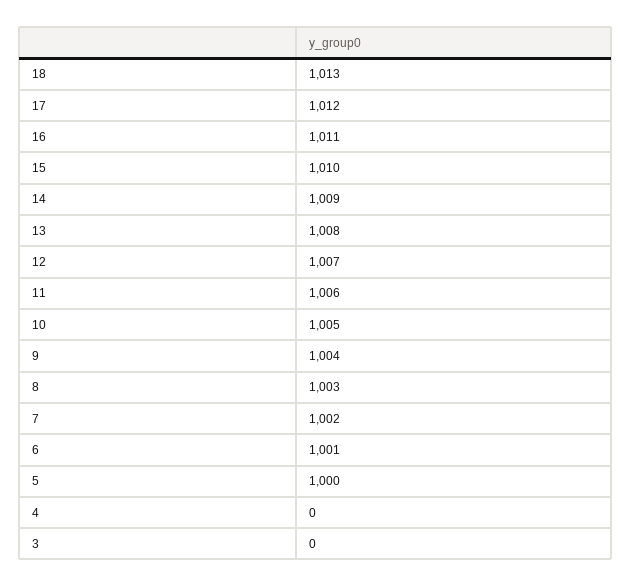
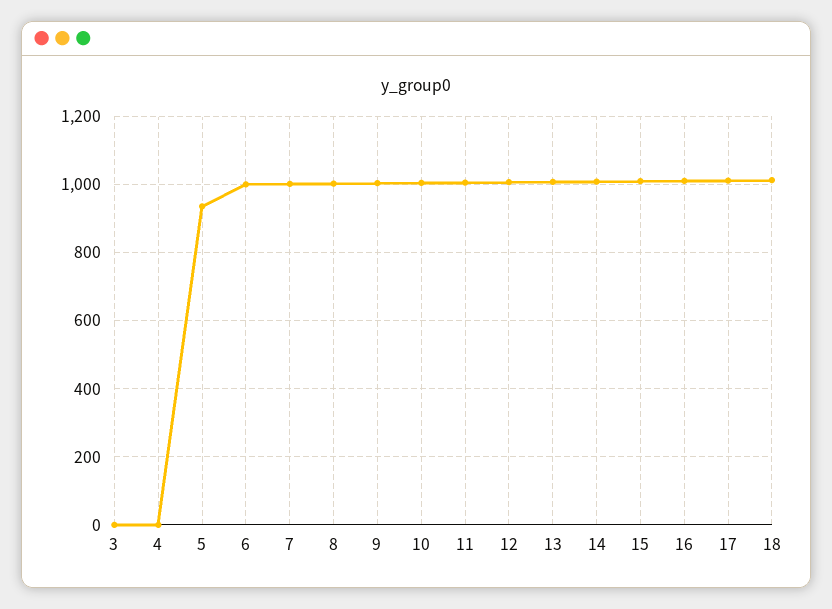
  {
    "18": 1013,
    "17": 1012,
    "16": 1011,
    "15": 1010,
    "14": 1009,
    "13": 1008,
    "12": 1007,
    "11": 1006,
    "10": 1005,
    "9": 1004,
    "8": 1003,
    "7": 1002,
    "6": 1001,
-   "5": 1000,
+   "5": 940,
    "4": 0,
    "3": 0
  }

